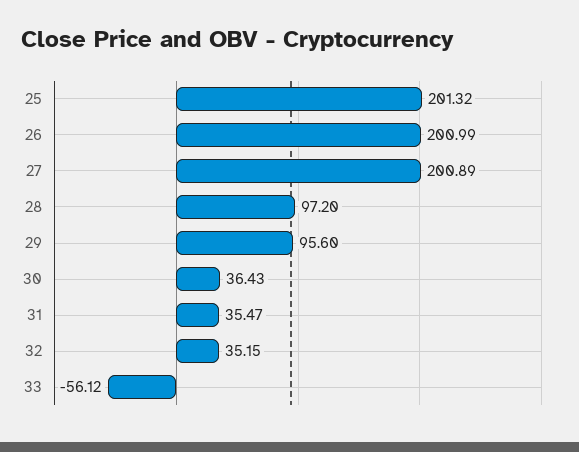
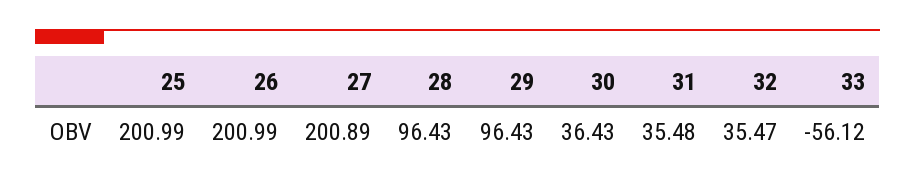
  {
-   "25": 201.32,
+   "25": 200.99,
    "26": 200.99,
    "27": 200.89,
-   "28": 97.2,
+   "28": 96.43,
-   "29": 95.6,
+   "29": 96.43,
    "30": 36.43,
-   "31": 35.47,
+   "31": 35.48,
-   "32": 35.15,
+   "32": 35.47,
    "33": -56.12
  }

